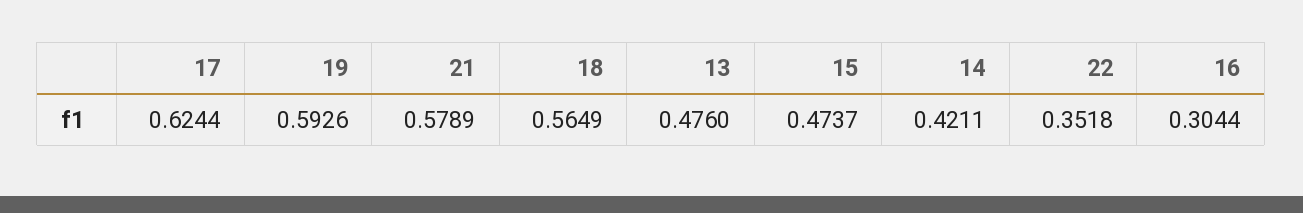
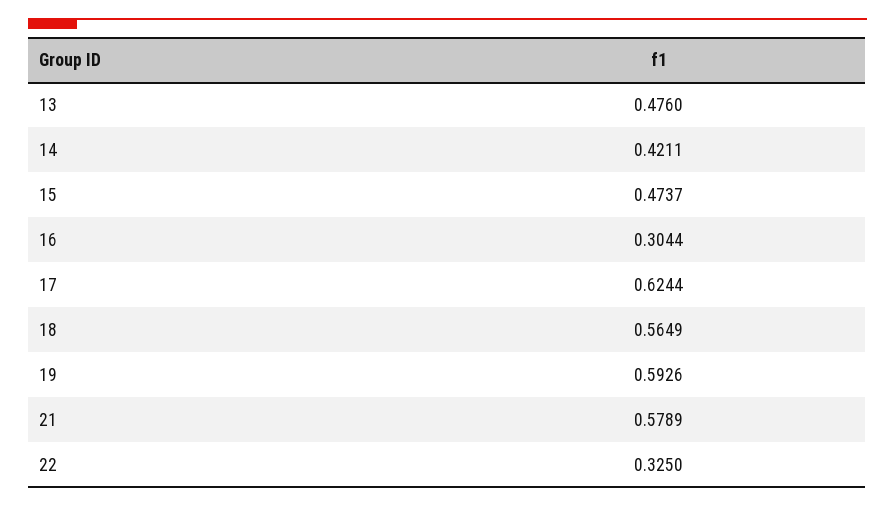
  {
    "17": 0.6244,
    "19": 0.5926,
    "21": 0.5789,
    "18": 0.5649,
    "13": 0.476,
    "15": 0.4737,
    "14": 0.4211,
-   "22": 0.3518,
+   "22": 0.325,
    "16": 0.3044
  }

